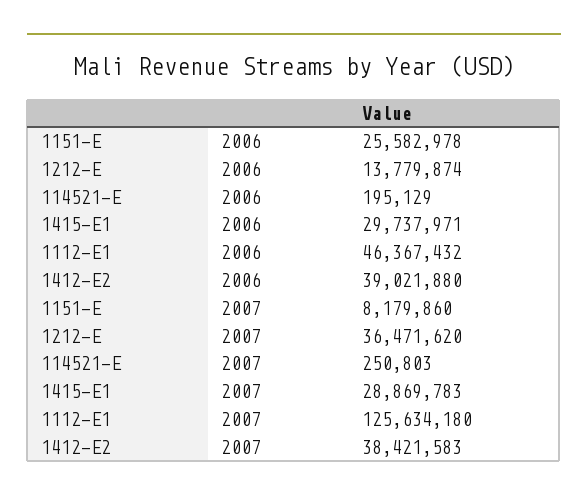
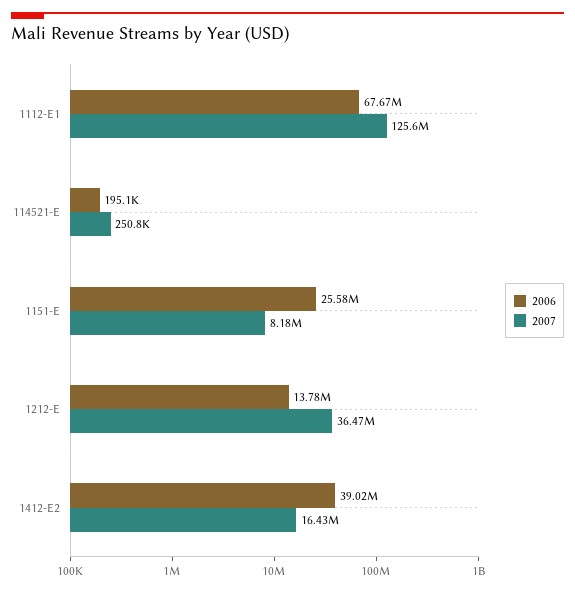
  {
    "2006": {
      "1151-E": 25582978,
      "1212-E": 13779874,
      "114521-E": 195129,
-     "1415-E1": 29737971,
-     "1112-E1": 46367432,
+     "1112-E1": 67670000,
      "1412-E2": 39021880
    },
    "2007": {
      "1151-E": 8179860,
      "1212-E": 36471620,
      "114521-E": 250803,
-     "1415-E1": 28869783,
      "1112-E1": 125634180,
-     "1412-E2": 38421583
+     "1412-E2": 16430000
    }
  }

